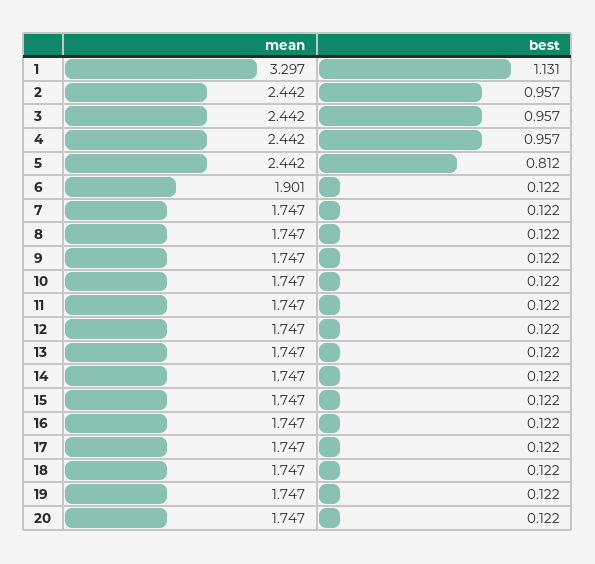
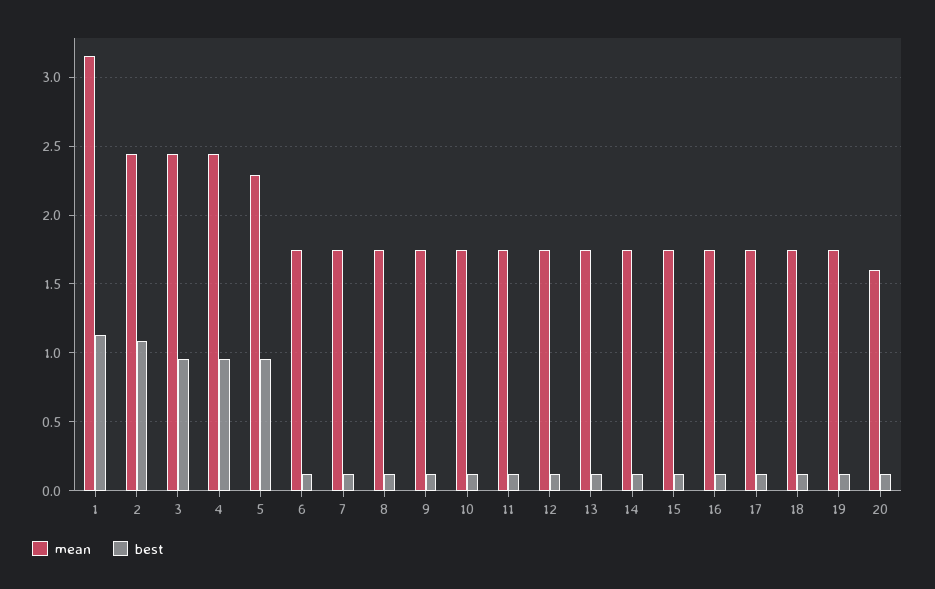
  {
    "mean": {
-     "1": 3.297,
+     "1": 3.15,
      "2": 2.442,
      "3": 2.442,
      "4": 2.442,
-     "5": 2.442,
+     "5": 2.3,
-     "6": 1.901,
+     "6": 1.75,
      "7": 1.747,
      "8": 1.747,
      "9": 1.747,
      "10": 1.747,
      "11": 1.747,
      "12": 1.747,
      "13": 1.747,
      "14": 1.747,
      "15": 1.747,
      "16": 1.747,
      "17": 1.747,
      "18": 1.747,
      "19": 1.747,
-     "20": 1.747
+     "20": 1.6
    },
    "best": {
      "1": 1.131,
-     "2": 0.957,
+     "2": 1.1,
      "3": 0.957,
      "4": 0.957,
-     "5": 0.812,
+     "5": 0.95,
      "6": 0.122,
      "7": 0.122,
      "8": 0.122,
      "9": 0.122,
      "10": 0.122,
      "11": 0.122,
      "12": 0.122,
      "13": 0.122,
      "14": 0.122,
      "15": 0.122,
      "16": 0.122,
      "17": 0.122,
      "18": 0.122,
      "19": 0.122,
      "20": 0.122
    }
  }

